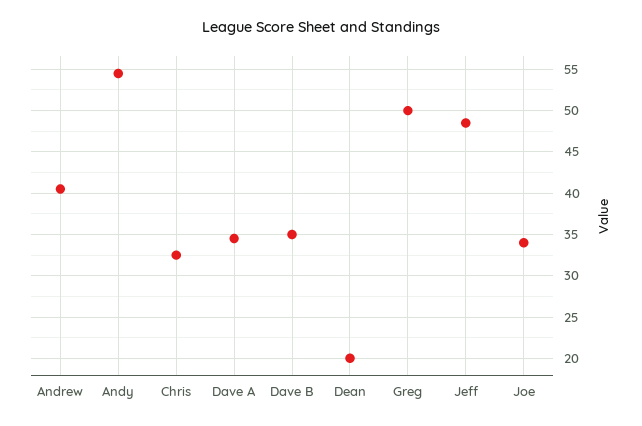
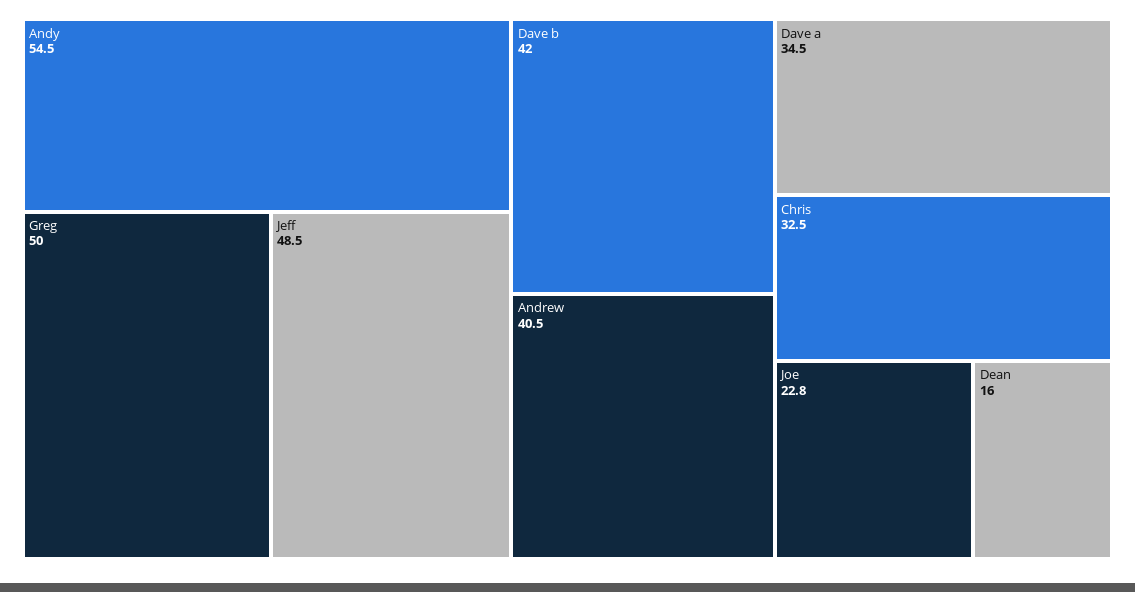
  {
    "Andrew": 40.5,
    "Andy": 54.5,
    "Chris": 32.5,
    "Dave A": 34.5,
-   "Dave B": 35,
+   "Dave B": 42,
-   "Dean": 20,
+   "Dean": 16,
    "Greg": 50,
    "Jeff": 48.5,
-   "Joe": 34
+   "Joe": 22.8
  }

